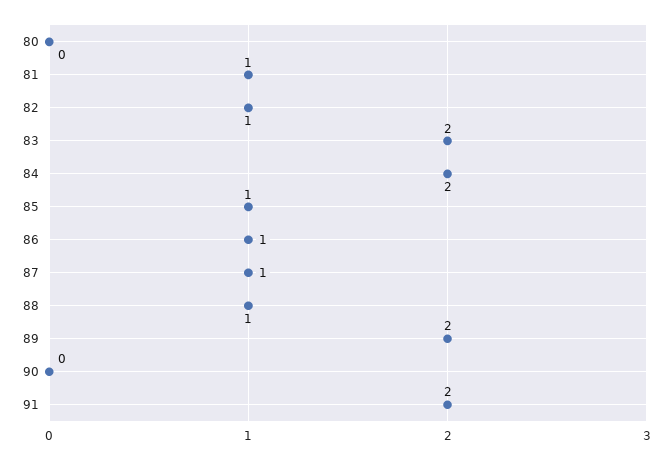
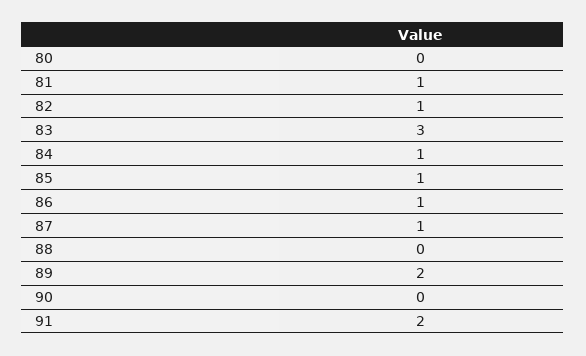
  {
    "80": 0,
    "81": 1,
    "82": 1,
-   "83": 2,
+   "83": 3,
-   "84": 2,
+   "84": 1,
    "85": 1,
    "86": 1,
    "87": 1,
-   "88": 1,
+   "88": 0,
    "89": 2,
    "90": 0,
    "91": 2
  }

